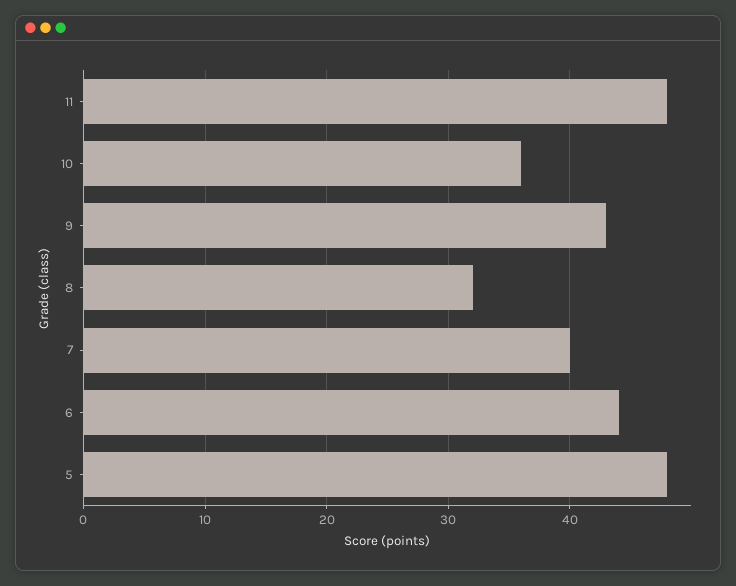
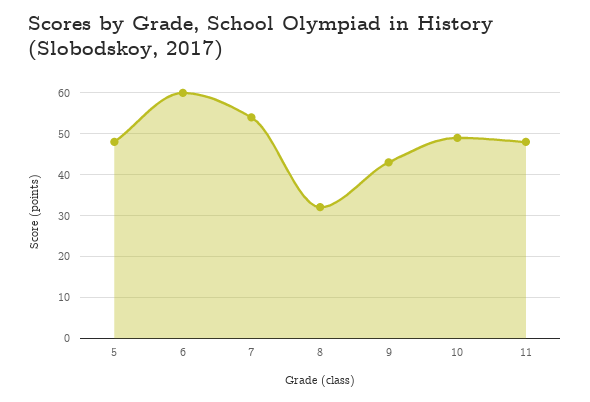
  {
    "11": 48,
-   "10": 36,
+   "10": 50,
    "9": 43,
    "8": 32,
-   "7": 40,
+   "7": 55,
-   "6": 44,
+   "6": 60,
    "5": 48
  }

